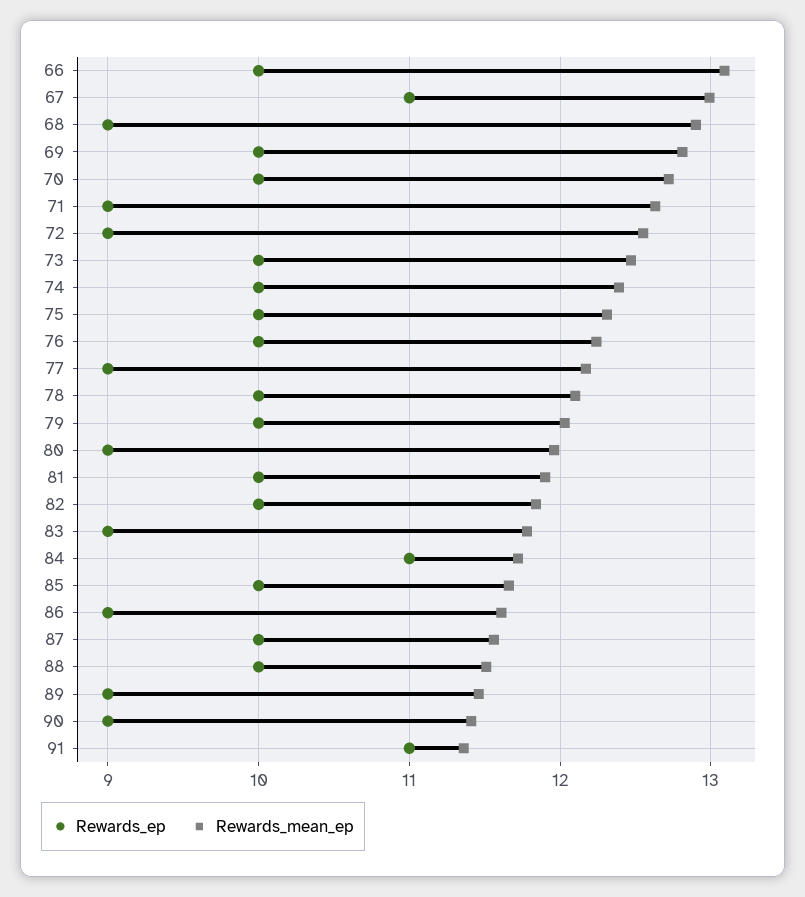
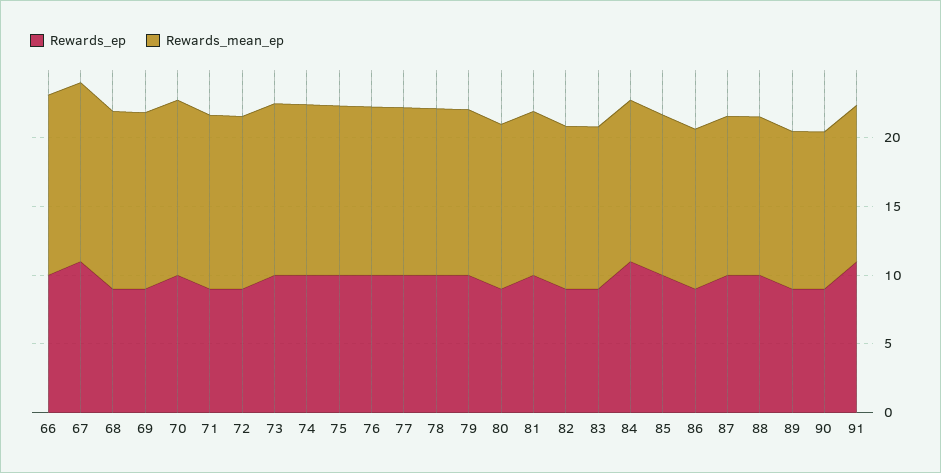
  {
    "Rewards_ep": {
      "66": 10,
      "67": 11,
      "68": 9,
-     "69": 10,
+     "69": 9,
      "70": 10,
      "71": 9,
      "72": 9,
      "73": 10,
      "74": 10,
      "75": 10,
      "76": 10,
-     "77": 9,
+     "77": 10,
      "78": 10,
      "79": 10,
      "80": 9,
      "81": 10,
-     "82": 10,
+     "82": 9,
      "83": 9,
      "84": 11,
      "85": 10,
      "86": 9,
      "87": 10,
      "88": 10,
      "89": 9,
      "90": 9,
      "91": 11
    },
    "Rewards_mean_ep": {
      "66": 13.1,
      "67": 13,
      "68": 12.9,
      "69": 12.8,
      "70": 12.7,
      "71": 12.6,
      "72": 12.6,
      "73": 12.5,
      "74": 12.4,
      "75": 12.3,
      "76": 12.2,
      "77": 12.2,
      "78": 12.1,
      "79": 12,
      "80": 12,
      "81": 11.9,
      "82": 11.8,
      "83": 11.8,
      "84": 11.7,
      "85": 11.7,
      "86": 11.6,
      "87": 11.6,
      "88": 11.5,
      "89": 11.5,
      "90": 11.4,
      "91": 11.4
    }
  }

